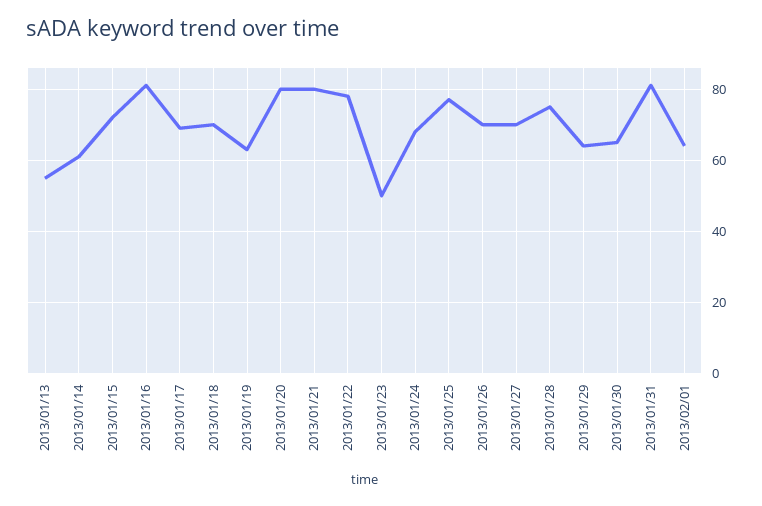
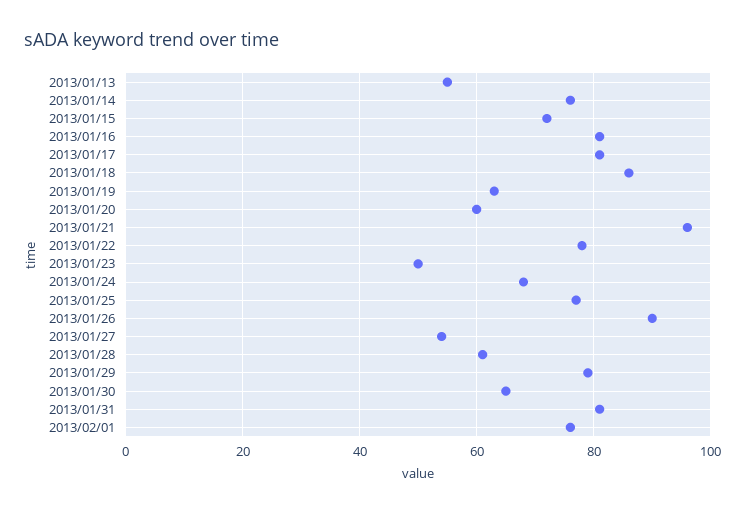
  {
    "2013/01/13": 55,
-   "2013/01/14": 60,
+   "2013/01/14": 75,
    "2013/01/15": 70,
    "2013/01/16": 80,
-   "2013/01/17": 70,
+   "2013/01/17": 80,
-   "2013/01/18": 70,
+   "2013/01/18": 85,
    "2013/01/19": 65,
-   "2013/01/20": 80,
+   "2013/01/20": 60,
-   "2013/01/21": 80,
+   "2013/01/21": 95,
    "2013/01/22": 80,
    "2013/01/23": 50,
    "2013/01/24": 70,
    "2013/01/25": 75,
-   "2013/01/26": 70,
+   "2013/01/26": 90,
-   "2013/01/27": 70,
+   "2013/01/27": 55,
-   "2013/01/28": 75,
+   "2013/01/28": 60,
-   "2013/01/29": 65,
+   "2013/01/29": 80,
    "2013/01/30": 65,
    "2013/01/31": 80,
-   "2013/02/01": 65
+   "2013/02/01": 75
  }

